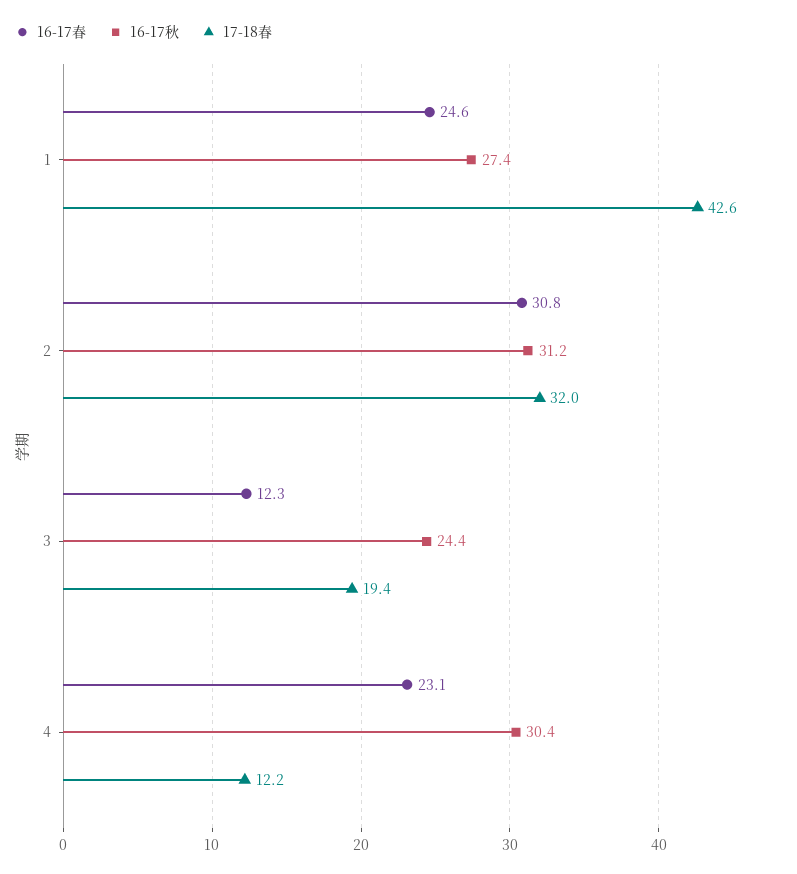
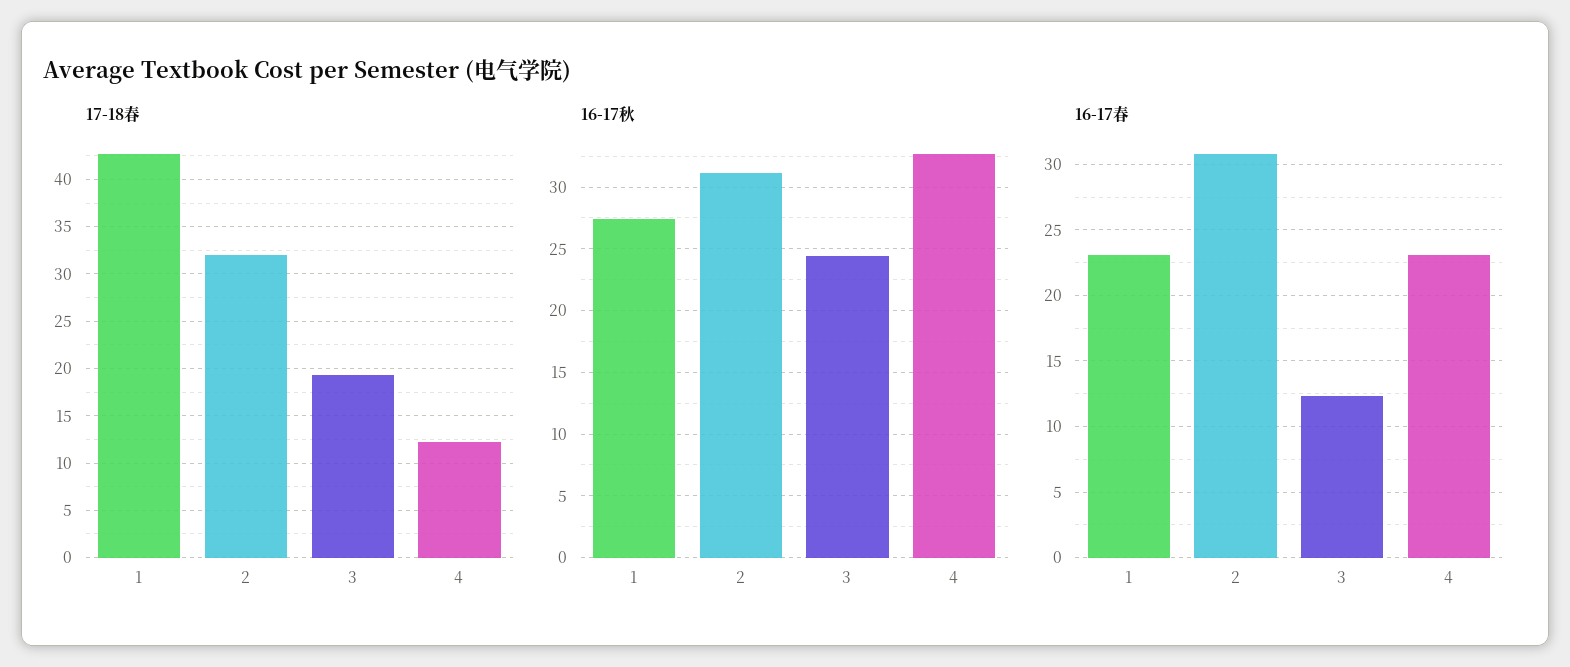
  {
    "16-17春": {
-     "1": 24.6,
+     "1": 23,
      "2": 30.8,
      "3": 12.3,
      "4": 23.1
    },
    "16-17秋": {
      "1": 27.4,
      "2": 31.2,
      "3": 24.4,
-     "4": 30.4
+     "4": 32.5
    },
    "17-18春": {
      "1": 42.6,
      "2": 32,
      "3": 19.4,
      "4": 12.2
    }
  }

